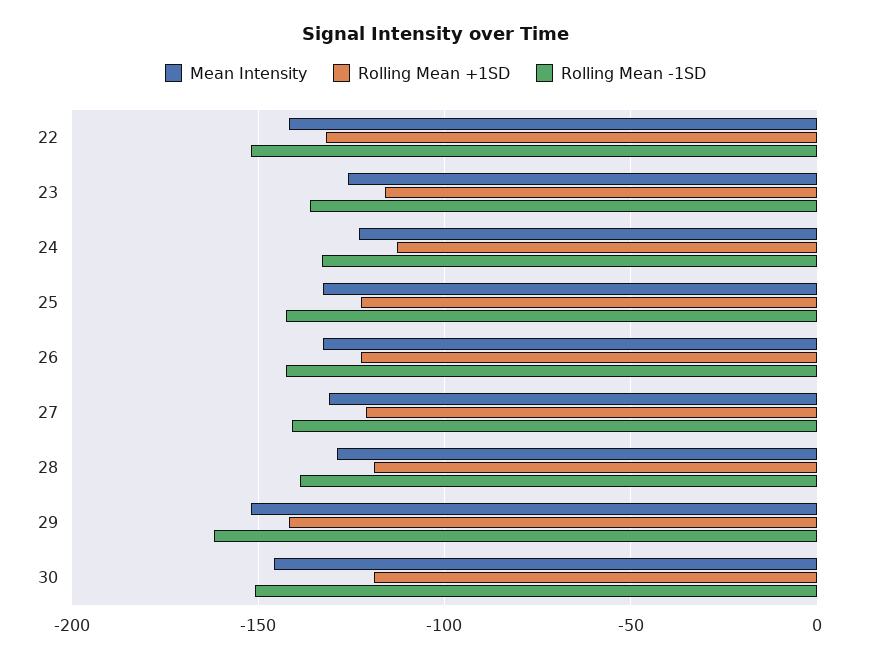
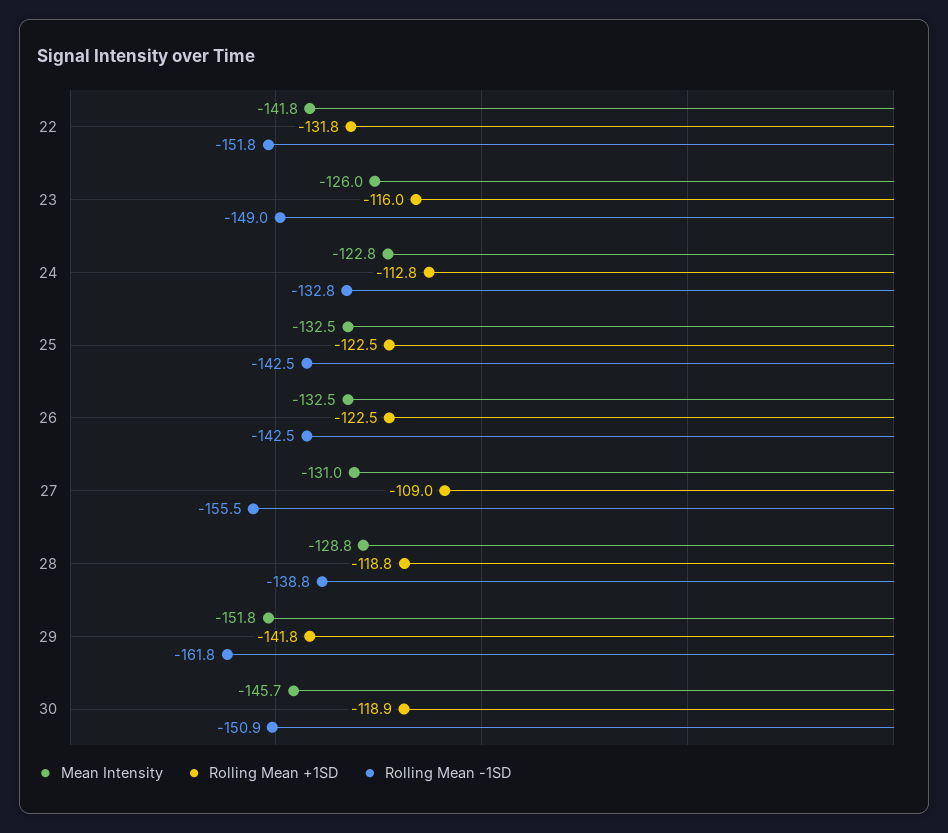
  {
    "Mean Intensity": {
      "22": -141.8,
      "23": -126,
      "24": -122.8,
      "25": -132.5,
      "26": -132.5,
      "27": -131,
      "28": -128.8,
      "29": -151.8,
      "30": -145.7
    },
    "Rolling Mean +1SD": {
      "22": -131.8,
      "23": -116,
      "24": -112.8,
      "25": -122.5,
      "26": -122.5,
-     "27": -120,
+     "27": -109,
      "28": -118.8,
      "29": -141.8,
      "30": -118.9
    },
    "Rolling Mean -1SD": {
      "22": -151.8,
-     "23": -135,
+     "23": -149,
      "24": -132.8,
      "25": -142.5,
      "26": -142.5,
-     "27": -140,
+     "27": -155.5,
      "28": -138.8,
      "29": -161.8,
      "30": -150.9
    }
  }

